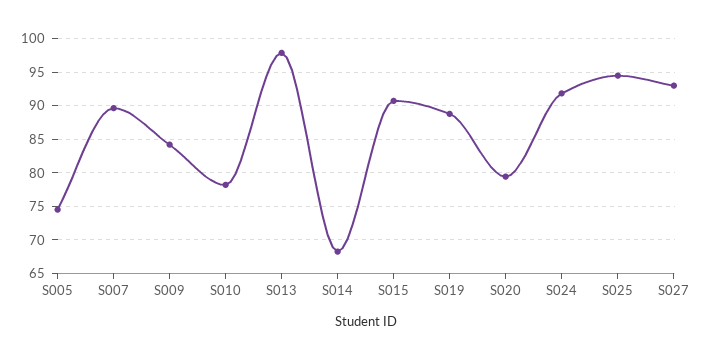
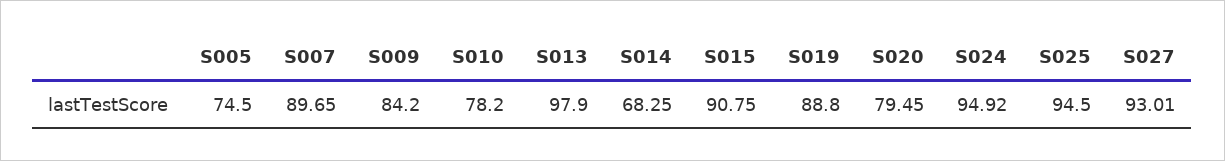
  {
    "S005": 74.5,
    "S007": 89.65,
    "S009": 84.2,
    "S010": 78.2,
    "S013": 97.9,
    "S014": 68.25,
    "S015": 90.75,
    "S019": 88.8,
    "S020": 79.45,
-   "S024": 92,
+   "S024": 94.92,
    "S025": 94.5,
    "S027": 93.01
  }

